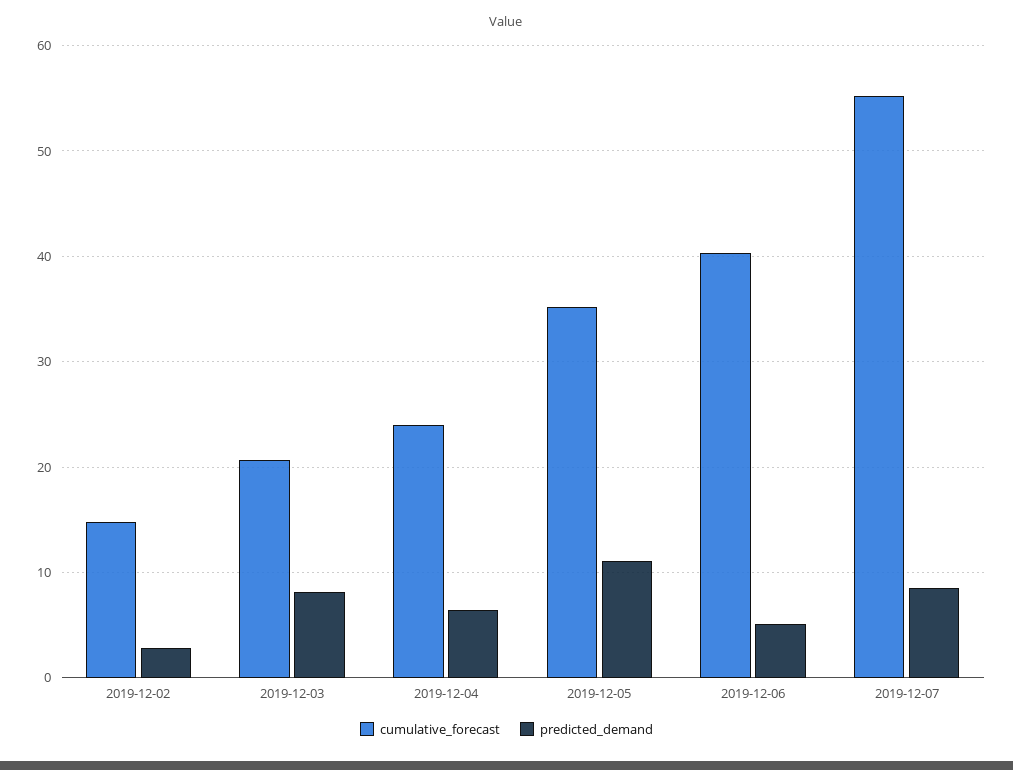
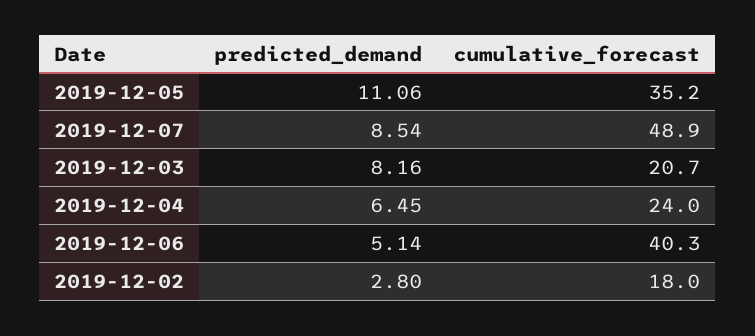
  {
    "cumulative_forecast": {
-     "2019-12-02": 15,
+     "2019-12-02": 18,
      "2019-12-03": 20.7,
      "2019-12-04": 24,
      "2019-12-05": 35.2,
      "2019-12-06": 40.3,
-     "2019-12-07": 55
+     "2019-12-07": 48.9
    },
    "predicted_demand": {
      "2019-12-02": 2.8,
      "2019-12-03": 8.16,
      "2019-12-04": 6.45,
      "2019-12-05": 11.06,
      "2019-12-06": 5.14,
      "2019-12-07": 8.54
    }
  }

